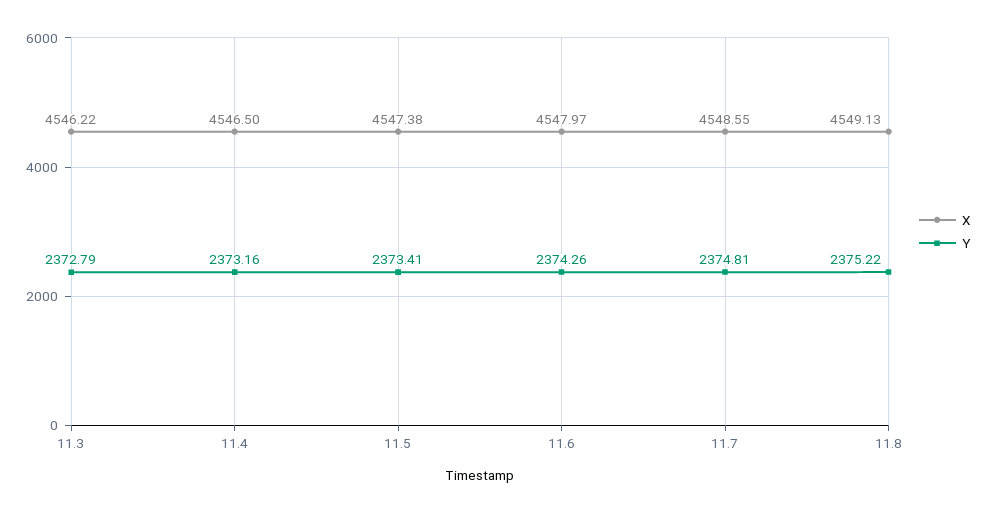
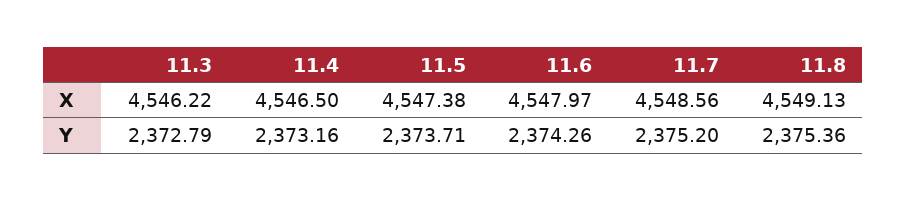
  {
    "X": {
      "11.3": 4546.22,
      "11.4": 4546.5,
      "11.5": 4547.38,
      "11.6": 4547.97,
-     "11.7": 4548.55,
+     "11.7": 4548.56,
      "11.8": 4549.13
    },
    "Y": {
      "11.3": 2372.79,
      "11.4": 2373.16,
-     "11.5": 2373.41,
+     "11.5": 2373.71,
      "11.6": 2374.26,
-     "11.7": 2374.81,
+     "11.7": 2375.2,
-     "11.8": 2375.22
+     "11.8": 2375.36
    }
  }

